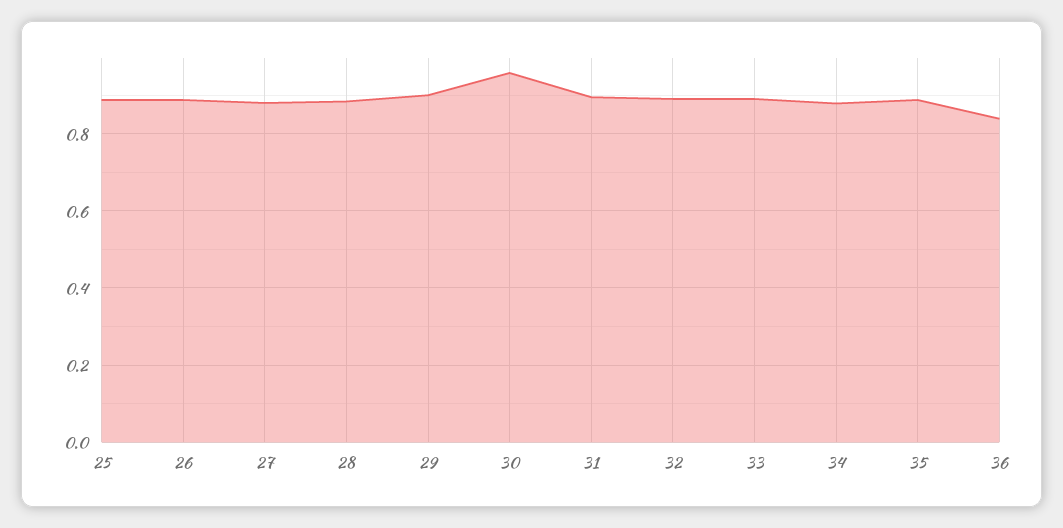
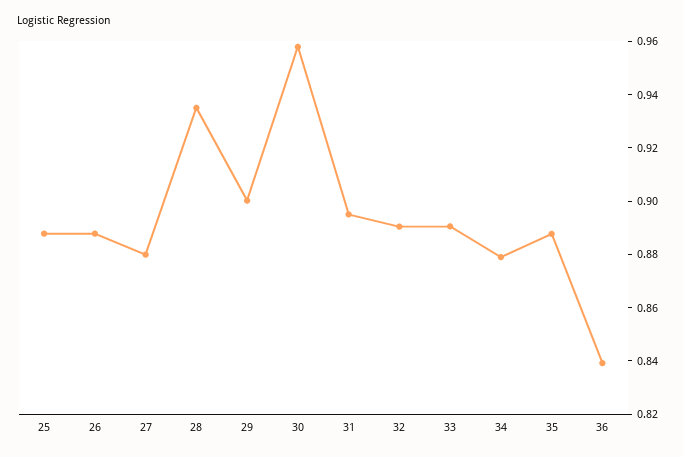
  {
    "25": 0.89,
    "26": 0.89,
    "27": 0.88,
-   "28": 0.88,
+   "28": 0.935,
    "29": 0.9,
    "30": 0.96,
    "31": 0.895,
    "32": 0.89,
    "33": 0.89,
    "34": 0.88,
    "35": 0.89,
    "36": 0.84
  }

